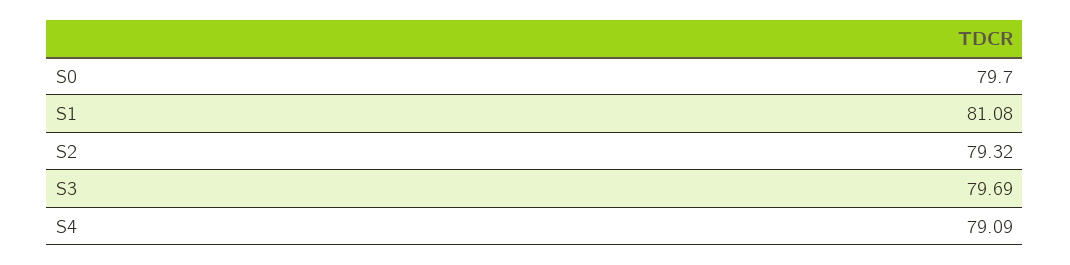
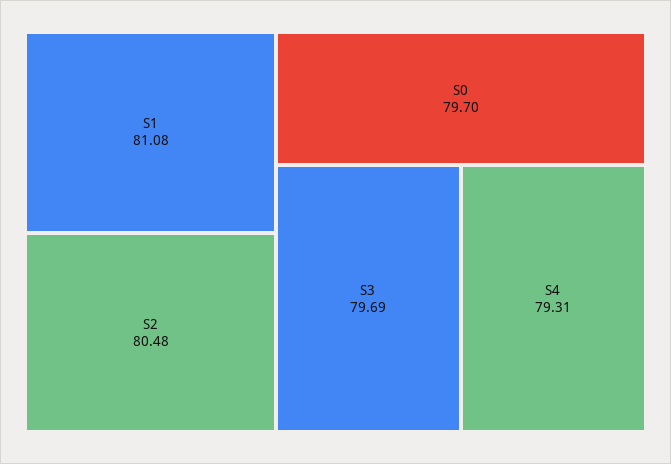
  {
    "S0": 79.7,
    "S1": 81.08,
-   "S2": 79.32,
+   "S2": 80.48,
    "S3": 79.69,
-   "S4": 79.09
+   "S4": 79.31
  }

